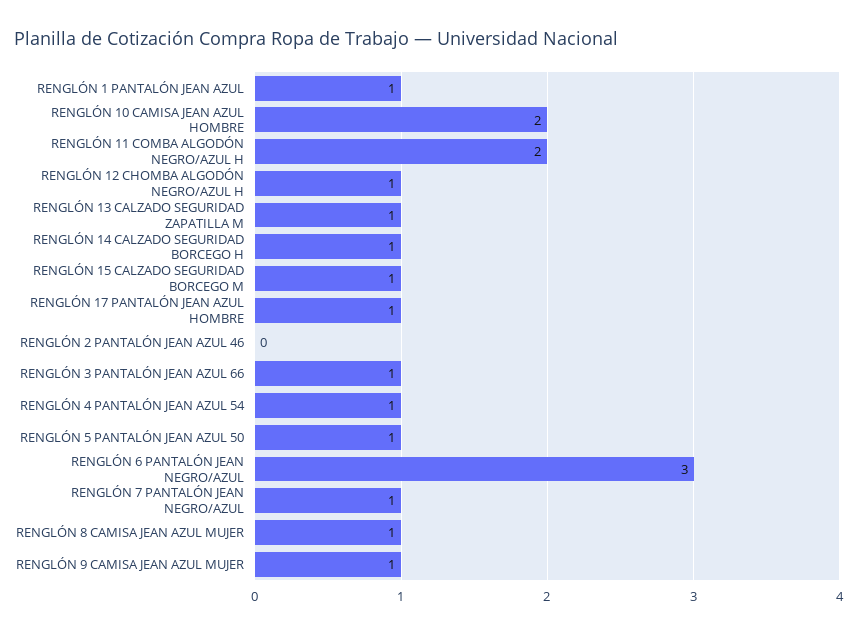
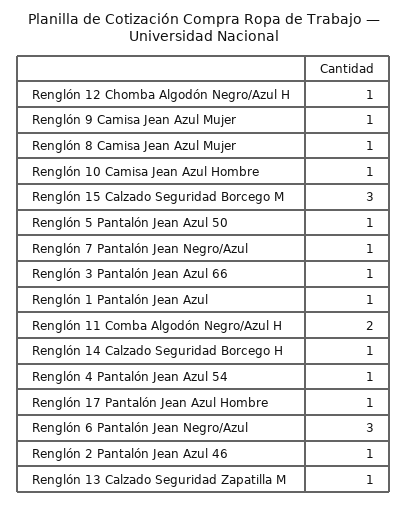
  {
    "RENGLÓN 1 PANTALÓN JEAN AZUL": 1,
-   "RENGLÓN 10 CAMISA JEAN AZUL HOMBRE": 2,
+   "RENGLÓN 10 CAMISA JEAN AZUL HOMBRE": 1,
    "RENGLÓN 11 COMBA ALGODÓN NEGRO/AZUL H": 2,
    "RENGLÓN 12 CHOMBA ALGODÓN NEGRO/AZUL H": 1,
    "RENGLÓN 13 CALZADO SEGURIDAD ZAPATILLA M": 1,
    "RENGLÓN 14 CALZADO SEGURIDAD BORCEGO H": 1,
-   "RENGLÓN 15 CALZADO SEGURIDAD BORCEGO M": 1,
+   "RENGLÓN 15 CALZADO SEGURIDAD BORCEGO M": 3,
    "RENGLÓN 17 PANTALÓN JEAN AZUL HOMBRE": 1,
-   "RENGLÓN 2 PANTALÓN JEAN AZUL 46": 0,
+   "RENGLÓN 2 PANTALÓN JEAN AZUL 46": 1,
    "RENGLÓN 3 PANTALÓN JEAN AZUL 66": 1,
    "RENGLÓN 4 PANTALÓN JEAN AZUL 54": 1,
    "RENGLÓN 5 PANTALÓN JEAN AZUL 50": 1,
    "RENGLÓN 6 PANTALÓN JEAN NEGRO/AZUL": 3,
    "RENGLÓN 7 PANTALÓN JEAN NEGRO/AZUL": 1,
    "RENGLÓN 8 CAMISA JEAN AZUL MUJER": 1,
    "RENGLÓN 9 CAMISA JEAN AZUL MUJER": 1
  }

